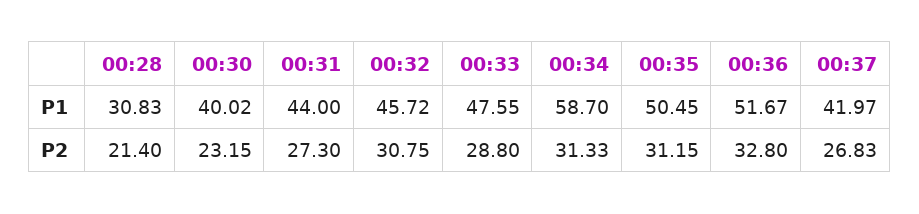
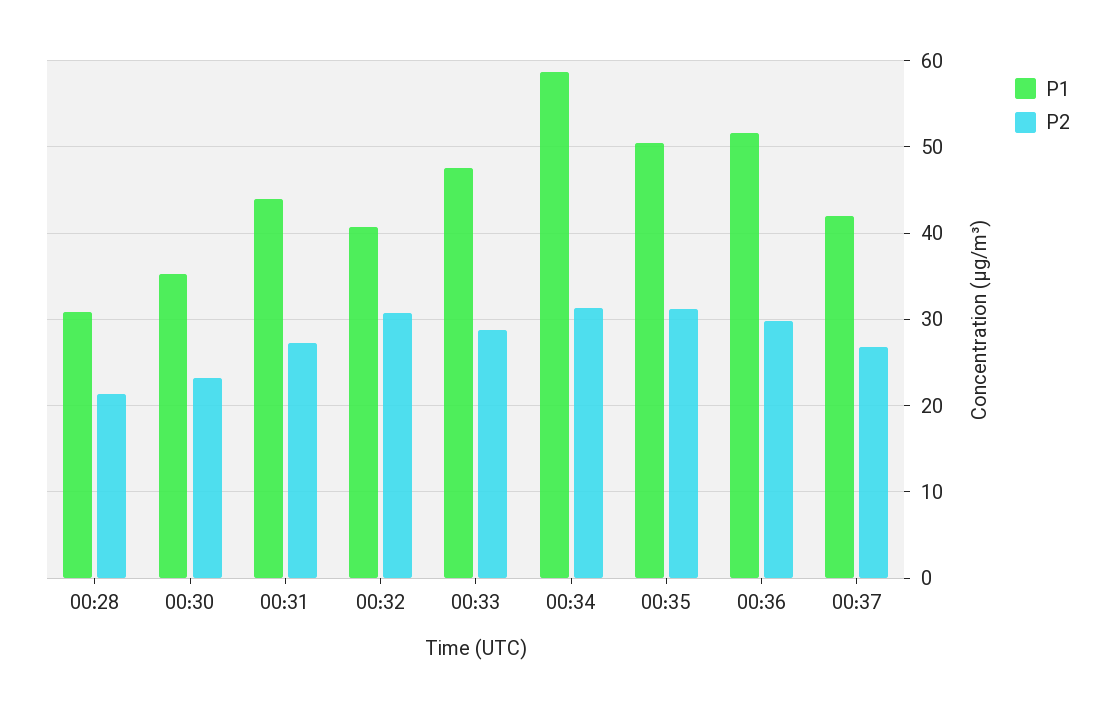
  {
    "P1": {
      "00:28": 30.83,
-     "00:30": 40.02,
+     "00:30": 35,
      "00:31": 44,
-     "00:32": 45.72,
+     "00:32": 41,
      "00:33": 47.55,
      "00:34": 58.7,
      "00:35": 50.45,
      "00:36": 51.67,
      "00:37": 41.97
    },
    "P2": {
      "00:28": 21.4,
      "00:30": 23.15,
      "00:31": 27.3,
      "00:32": 30.75,
      "00:33": 28.8,
      "00:34": 31.33,
      "00:35": 31.15,
-     "00:36": 32.8,
+     "00:36": 30,
      "00:37": 26.83
    }
  }

